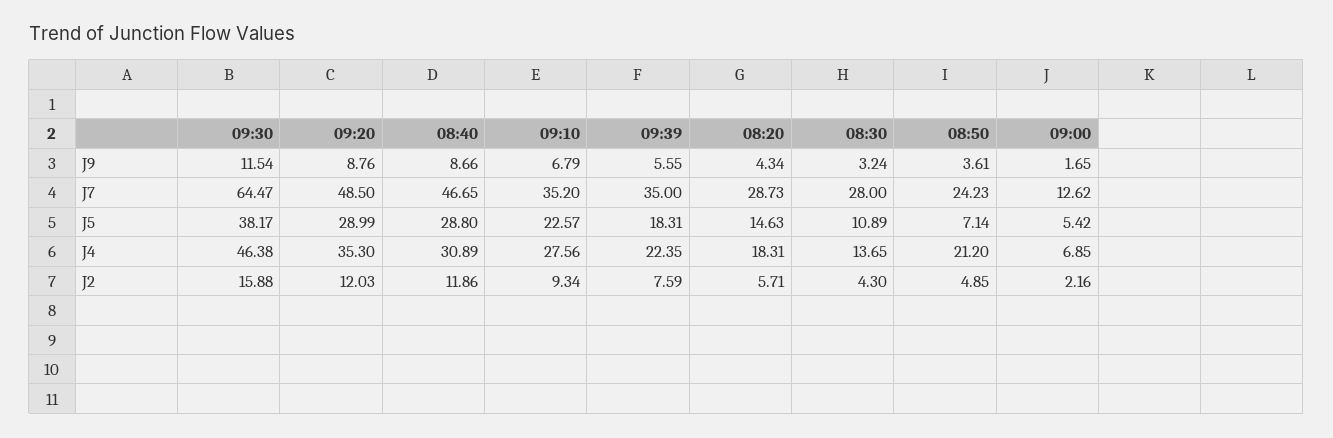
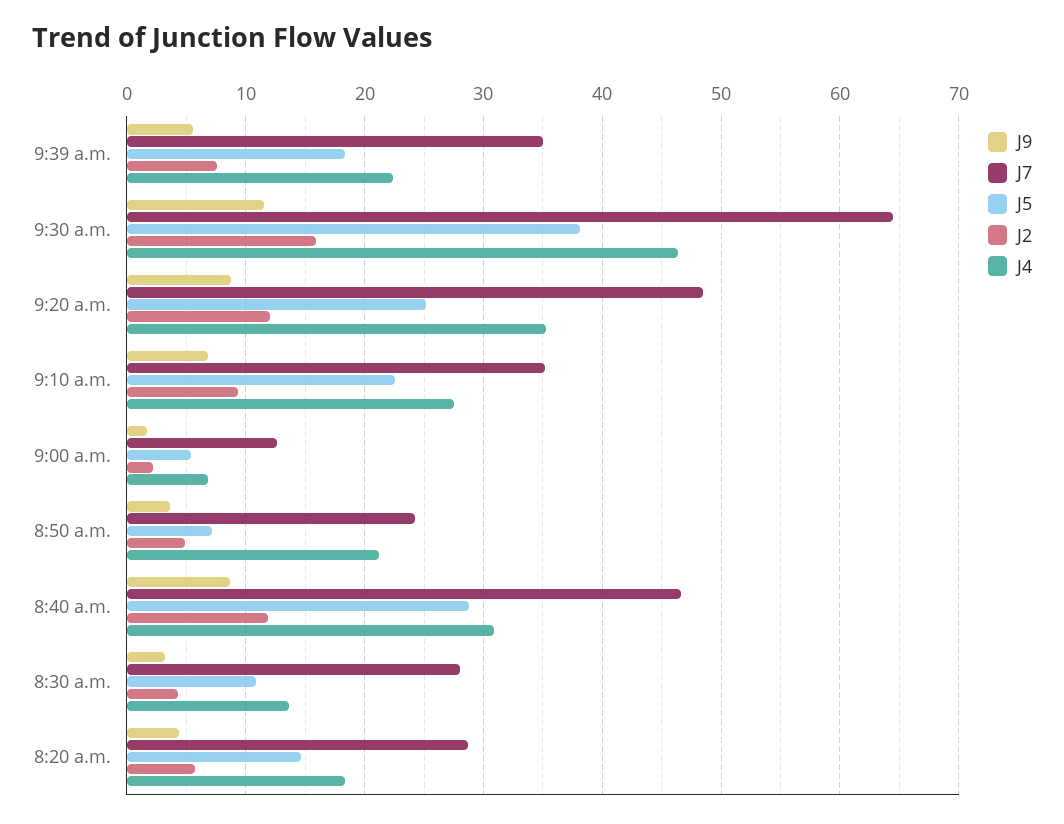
  {
    "J9": {
      "09:30": 11.54,
      "09:20": 8.76,
      "08:40": 8.66,
      "09:10": 6.79,
      "09:39": 5.55,
      "08:20": 4.34,
      "08:30": 3.24,
      "08:50": 3.61,
      "09:00": 1.65
    },
    "J7": {
      "09:30": 64.47,
      "09:20": 48.5,
      "08:40": 46.65,
      "09:10": 35.2,
      "09:39": 35,
      "08:20": 28.73,
      "08:30": 28,
      "08:50": 24.23,
      "09:00": 12.62
    },
    "J5": {
      "09:30": 38.17,
-     "09:20": 28.99,
+     "09:20": 25,
      "08:40": 28.8,
      "09:10": 22.57,
      "09:39": 18.31,
      "08:20": 14.63,
      "08:30": 10.89,
      "08:50": 7.14,
      "09:00": 5.42
    },
    "J4": {
      "09:30": 46.38,
      "09:20": 35.3,
      "08:40": 30.89,
      "09:10": 27.56,
      "09:39": 22.35,
      "08:20": 18.31,
      "08:30": 13.65,
      "08:50": 21.2,
      "09:00": 6.85
    },
    "J2": {
      "09:30": 15.88,
      "09:20": 12.03,
      "08:40": 11.86,
      "09:10": 9.34,
      "09:39": 7.59,
      "08:20": 5.71,
      "08:30": 4.3,
      "08:50": 4.85,
      "09:00": 2.16
    }
  }

